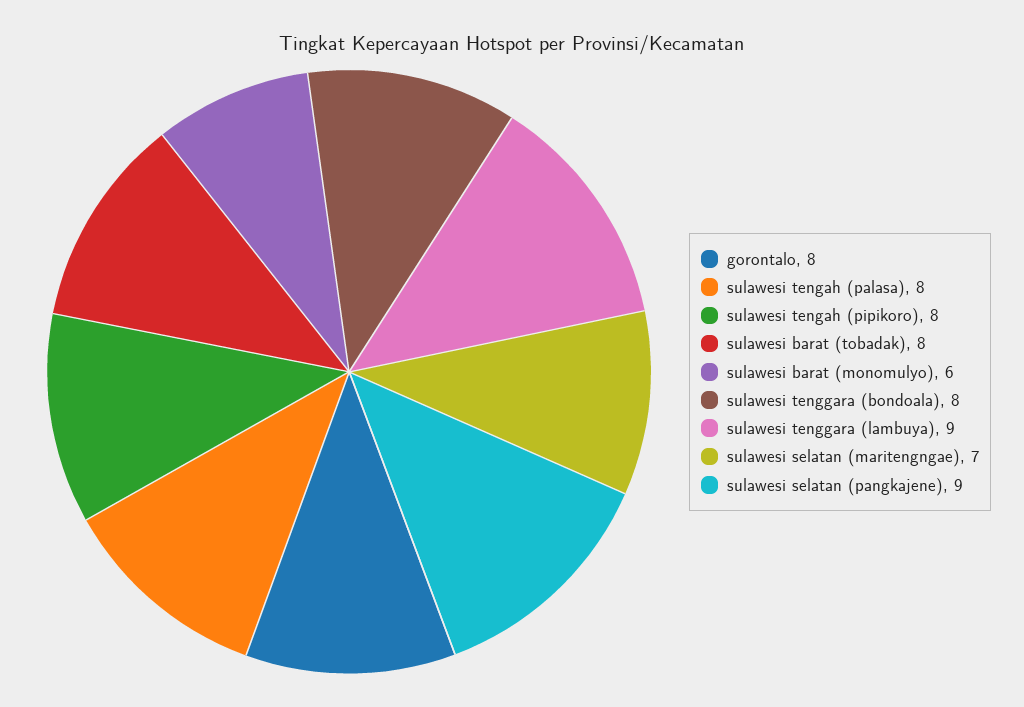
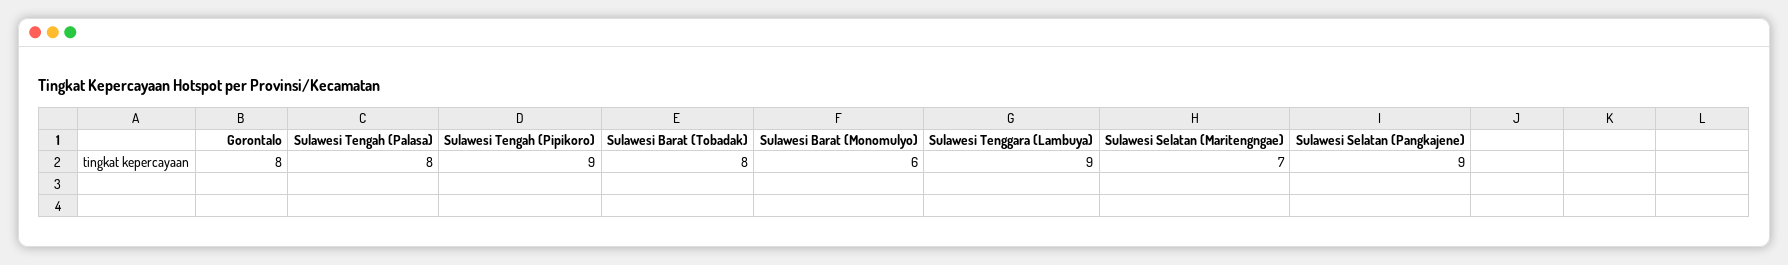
  {
    "gorontalo": 8,
    "sulawesi tengah (palasa)": 8,
-   "sulawesi tengah (pipikoro)": 8,
+   "sulawesi tengah (pipikoro)": 9,
    "sulawesi barat (tobadak)": 8,
    "sulawesi barat (monomulyo)": 6,
-   "sulawesi tenggara (bondoala)": 8,
    "sulawesi tenggara (lambuya)": 9,
    "sulawesi selatan (maritengngae)": 7,
    "sulawesi selatan (pangkajene)": 9
  }

